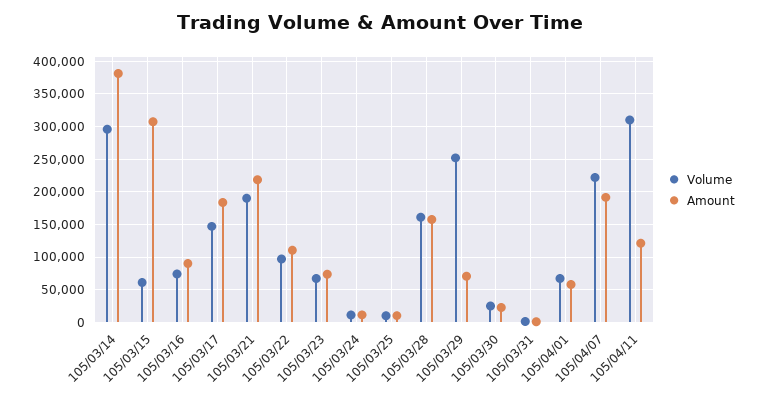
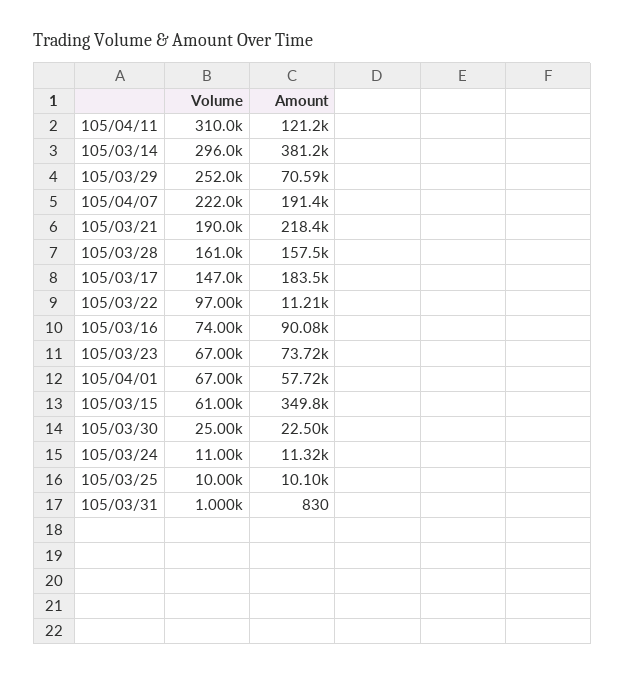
  {
    "Volume": {
      "105/03/14": 296000,
      "105/03/15": 61000,
      "105/03/16": 74000,
      "105/03/17": 147000,
      "105/03/21": 190000,
      "105/03/22": 97000,
      "105/03/23": 67000,
      "105/03/24": 11000,
      "105/03/25": 10000,
      "105/03/28": 161000,
      "105/03/29": 252000,
      "105/03/30": 25000,
      "105/03/31": 1000,
      "105/04/01": 67000,
      "105/04/07": 222000,
      "105/04/11": 310000
    },
    "Amount": {
      "105/03/14": 381200,
-     "105/03/15": 310000,
+     "105/03/15": 349800,
      "105/03/16": 90080,
      "105/03/17": 183500,
      "105/03/21": 218400,
-     "105/03/22": 110000,
+     "105/03/22": 11210,
      "105/03/23": 73720,
      "105/03/24": 11320,
      "105/03/25": 10100,
      "105/03/28": 157500,
      "105/03/29": 70590,
      "105/03/30": 22500,
      "105/03/31": 830,
      "105/04/01": 57720,
      "105/04/07": 191400,
      "105/04/11": 121200
    }
  }

